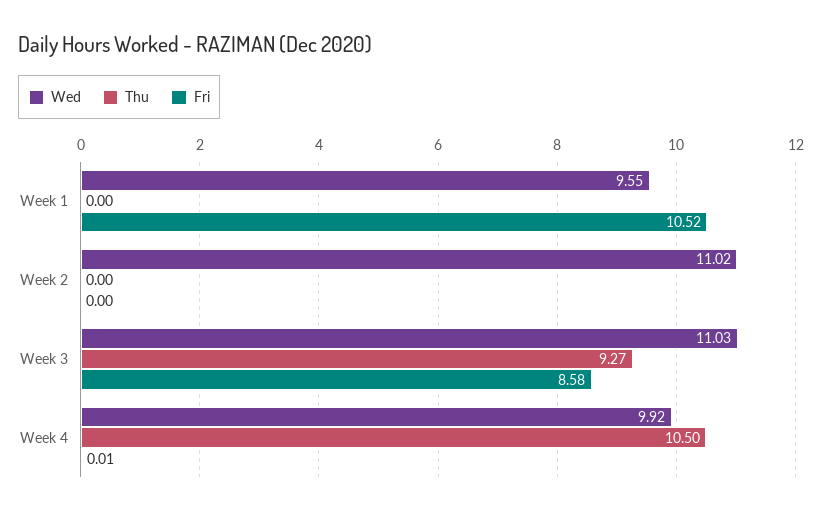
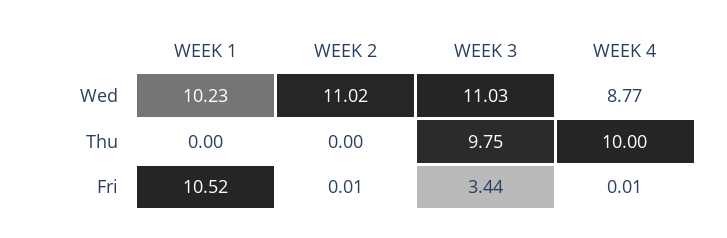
  {
    "Wed": {
-     "Week 1": 9.55,
+     "Week 1": 10.23,
      "Week 2": 11.02,
      "Week 3": 11.03,
-     "Week 4": 9.92
+     "Week 4": 8.77
    },
    "Thu": {
      "Week 1": 0,
      "Week 2": 0,
-     "Week 3": 9.27,
+     "Week 3": 9.75,
-     "Week 4": 10.5
+     "Week 4": 10
    },
    "Fri": {
      "Week 1": 10.52,
-     "Week 2": 0,
+     "Week 2": 0.01,
-     "Week 3": 8.58,
+     "Week 3": 3.44,
      "Week 4": 0.01
    }
  }

